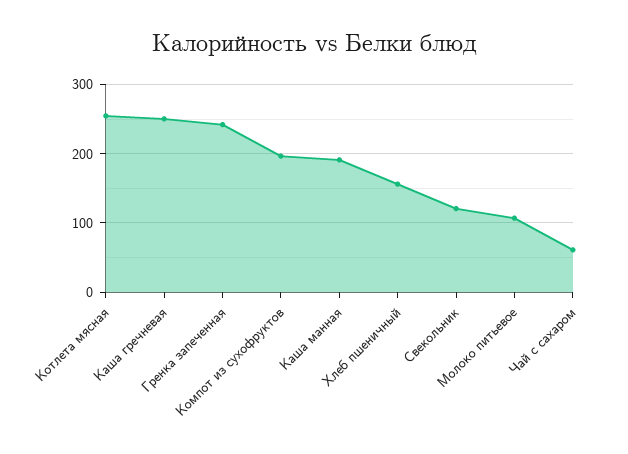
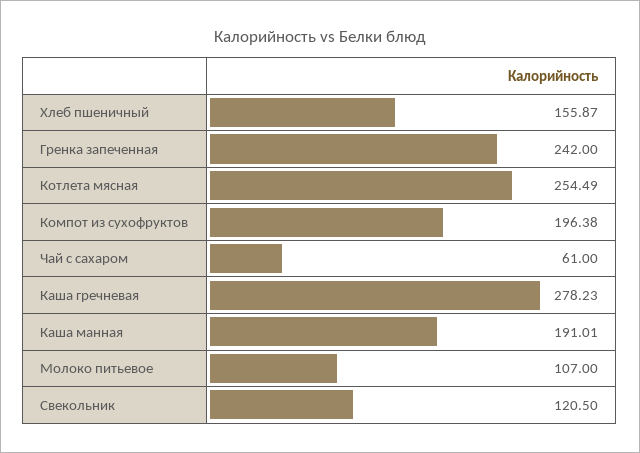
  {
    "Котлета мясная": 254.49,
-   "Каша гречневая": 250,
+   "Каша гречневая": 278.23,
    "Гренка запеченная": 242,
    "Компот из сухофруктов": 196.38,
    "Каша манная": 191.01,
    "Хлеб пшеничный": 155.87,
    "Свекольник": 120.5,
    "Молоко питьевое": 107,
    "Чай с сахаром": 61
  }

